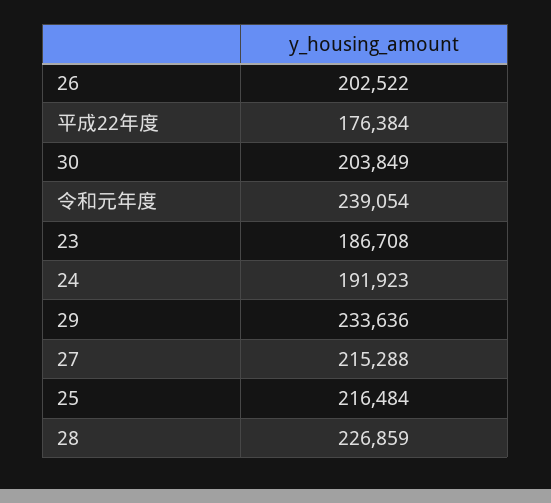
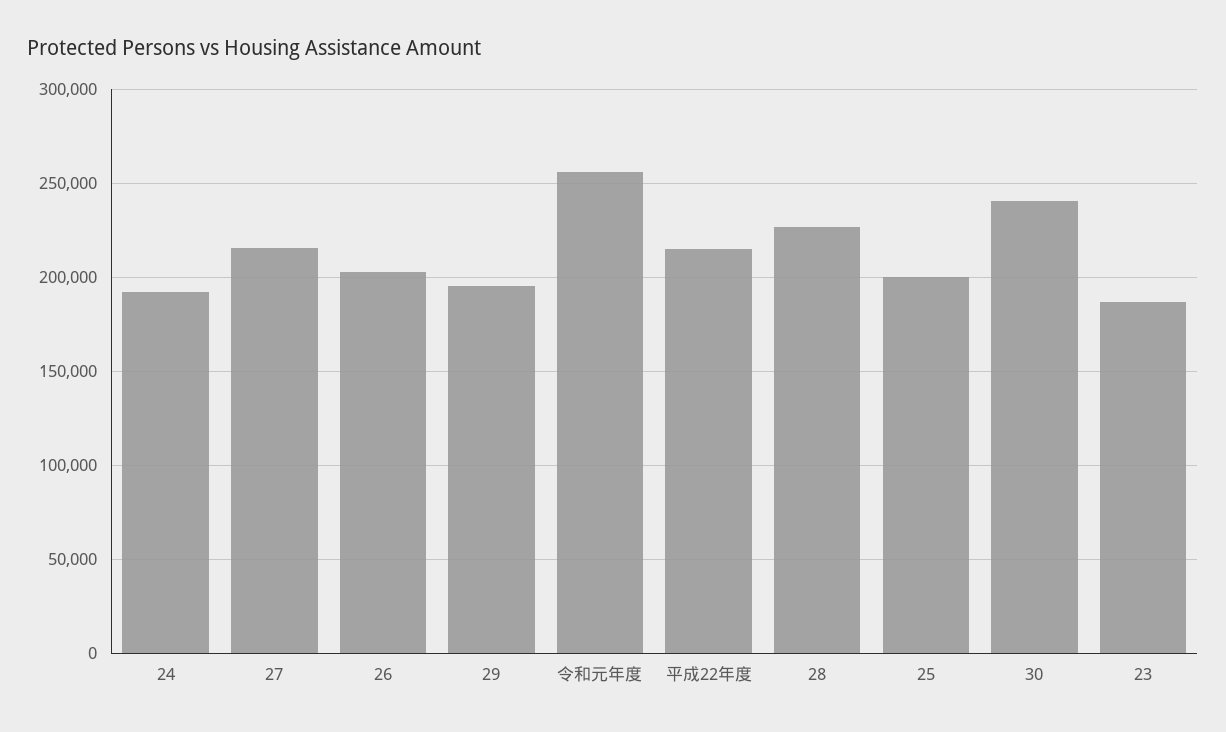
  {
    "26": 202522,
-   "平成22年度": 176384,
+   "平成22年度": 215000,
-   "30": 203849,
+   "30": 240000,
-   "令和元年度": 239054,
+   "令和元年度": 255000,
    "23": 186708,
    "24": 191923,
-   "29": 233636,
+   "29": 195000,
    "27": 215288,
-   "25": 216484,
+   "25": 200000,
    "28": 226859
  }

